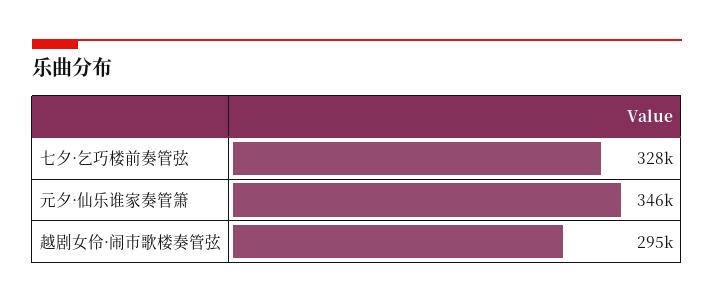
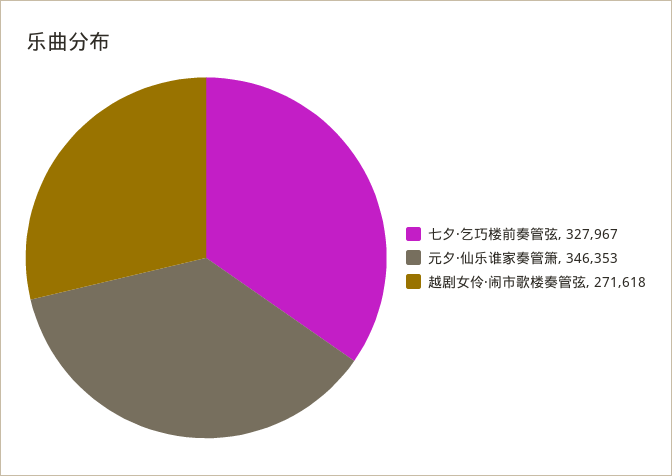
  {
    "七夕·乞巧楼前奏管弦": 327967,
    "元夕·仙乐谁家奏管箫": 346353,
-   "越剧女伶·闹市歌楼奏管弦": 295000
+   "越剧女伶·闹市歌楼奏管弦": 271618
  }

